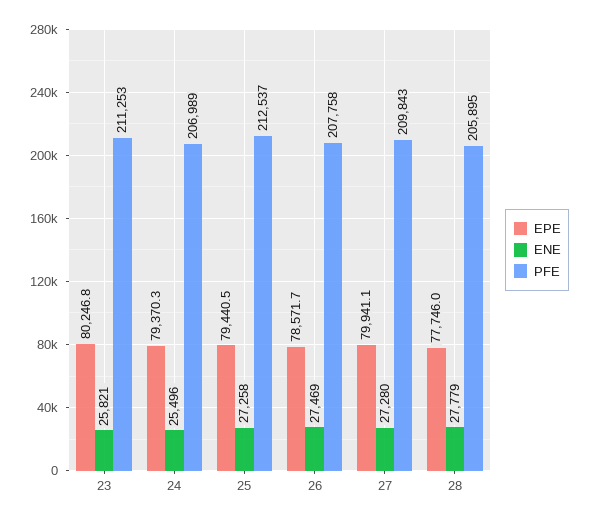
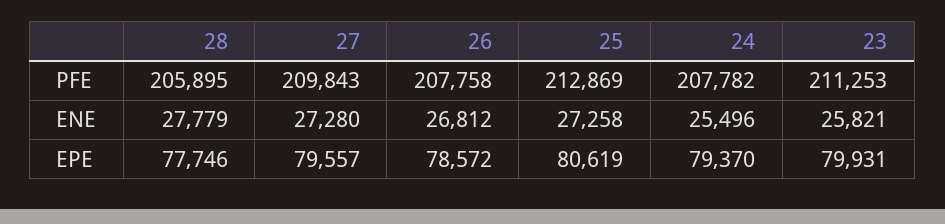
  {
    "EPE": {
-     "23": 80246.8,
+     "23": 79931,
      "24": 79370.3,
-     "25": 79440.5,
+     "25": 80619,
      "26": 78571.7,
-     "27": 79941.1,
+     "27": 79557,
      "28": 77746
    },
    "ENE": {
      "23": 25821,
      "24": 25496,
      "25": 27258,
-     "26": 27469,
+     "26": 26812,
      "27": 27280,
      "28": 27779
    },
    "PFE": {
      "23": 211253,
-     "24": 206989,
+     "24": 207782,
-     "25": 212537,
+     "25": 212869,
      "26": 207758,
      "27": 209843,
      "28": 205895
    }
  }

